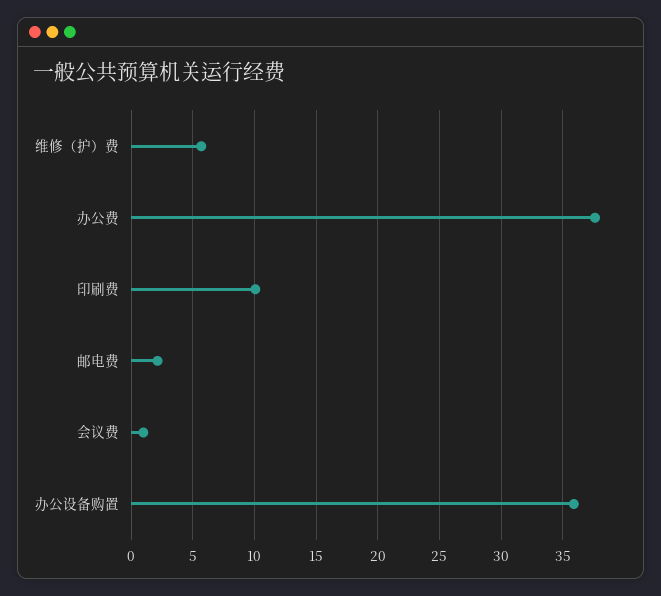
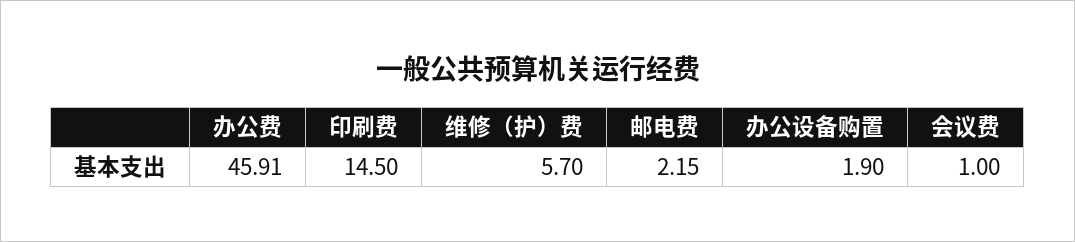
  {
    "维修（护）费": 5.7,
-   "办公费": 37.5,
+   "办公费": 45.91,
-   "印刷费": 10,
+   "印刷费": 14.5,
    "邮电费": 2.15,
    "会议费": 1,
-   "办公设备购置": 36
+   "办公设备购置": 1.9
  }

